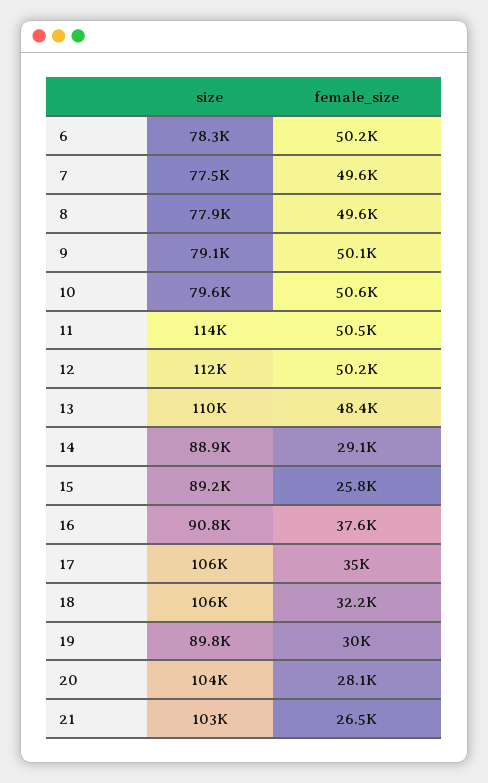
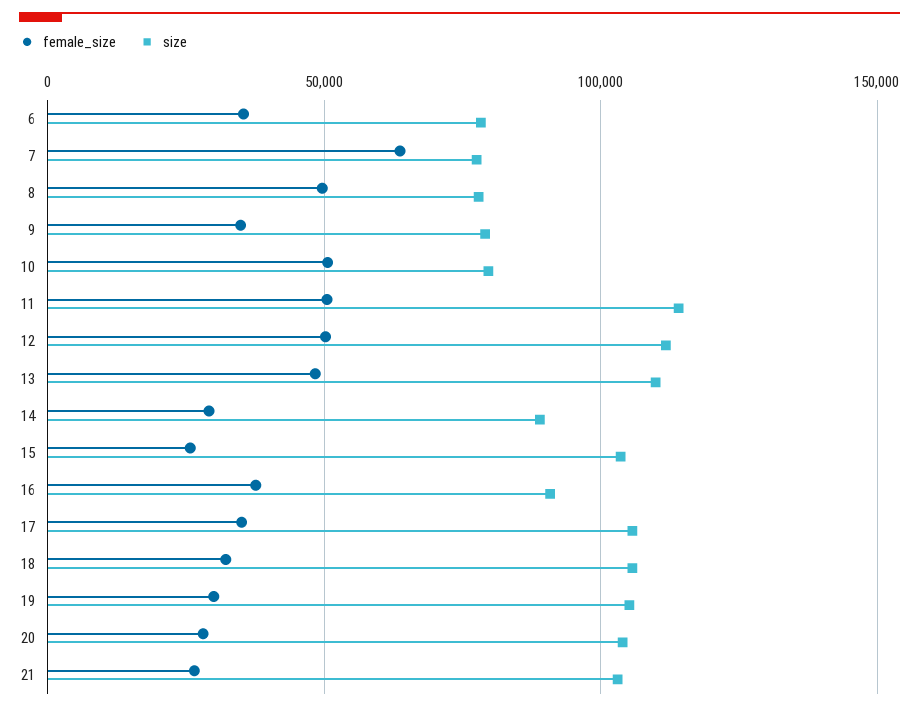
  {
    "size": {
      "6": 78300,
      "7": 77500,
      "8": 77900,
      "9": 79100,
      "10": 79600,
      "11": 114000,
      "12": 112000,
      "13": 110000,
      "14": 88900,
-     "15": 89200,
+     "15": 105000,
      "16": 90800,
      "17": 106000,
      "18": 106000,
-     "19": 89800,
+     "19": 105000,
      "20": 104000,
      "21": 103000
    },
    "female_size": {
-     "6": 50200,
+     "6": 35000,
-     "7": 49600,
+     "7": 65000,
      "8": 49600,
-     "9": 50100,
+     "9": 35000,
      "10": 50600,
      "11": 50500,
      "12": 50200,
      "13": 48400,
      "14": 29100,
      "15": 25800,
      "16": 37600,
      "17": 35000,
      "18": 32200,
      "19": 30000,
      "20": 28100,
      "21": 26500
    }
  }

